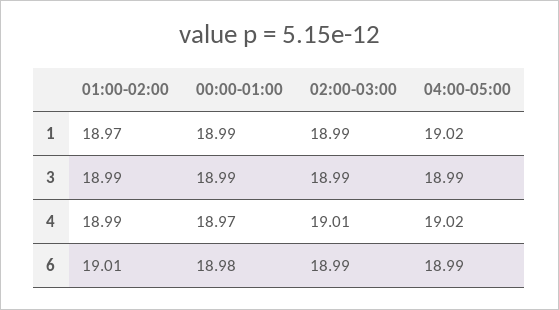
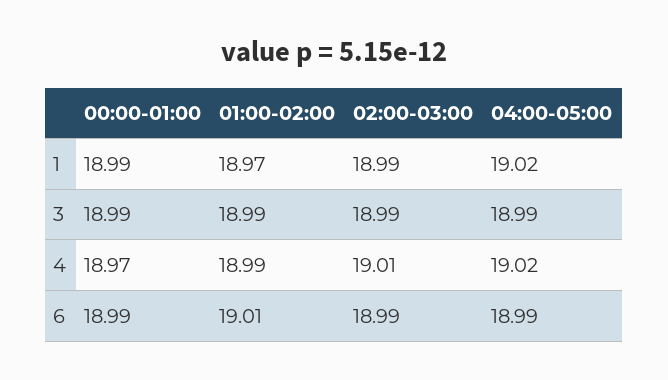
  {
    "01:00-02:00": {
      "1": 18.97,
      "3": 18.99,
      "4": 18.99,
      "6": 19.01
    },
    "00:00-01:00": {
      "1": 18.99,
      "3": 18.99,
      "4": 18.97,
-     "6": 18.98
+     "6": 18.99
    },
    "02:00-03:00": {
      "1": 18.99,
      "3": 18.99,
      "4": 19.01,
      "6": 18.99
    },
    "04:00-05:00": {
      "1": 19.02,
      "3": 18.99,
      "4": 19.02,
      "6": 18.99
    }
  }

